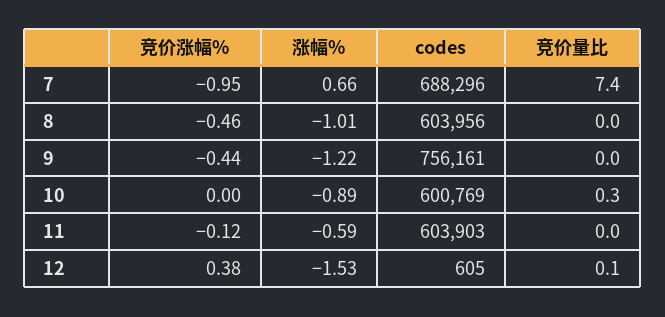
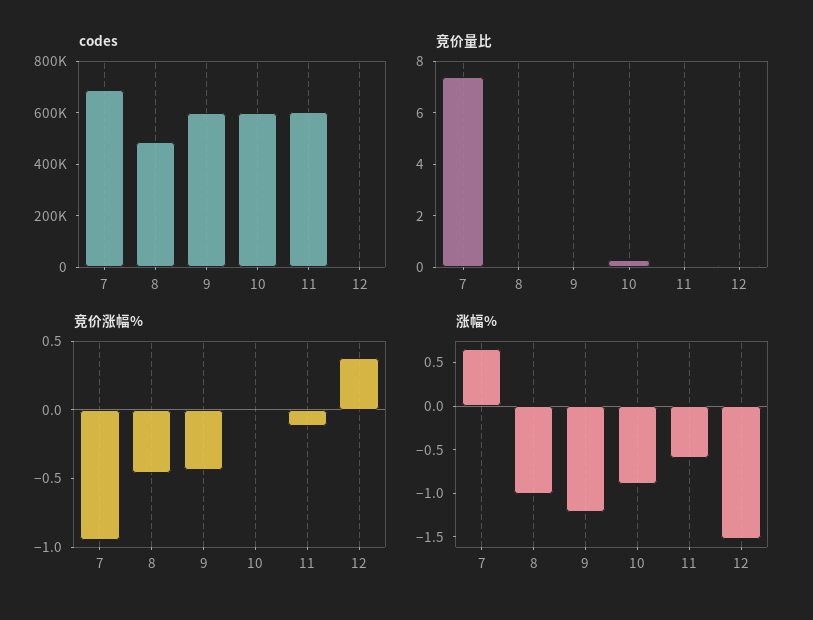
  {
    "竞价涨幅%": {
      "7": -0.95,
      "8": -0.46,
      "9": -0.44,
      "10": 0,
      "11": -0.12,
      "12": 0.38
    },
    "涨幅%": {
      "7": 0.66,
      "8": -1.01,
      "9": -1.22,
      "10": -0.89,
      "11": -0.59,
      "12": -1.53
    },
    "codes": {
      "7": 688296,
-     "8": 603956,
+     "8": 500000,
-     "9": 756161,
+     "9": 600000,
      "10": 600769,
      "11": 603903,
      "12": 605
    },
    "竞价量比": {
      "7": 7.4,
      "8": 0,
      "9": 0,
      "10": 0.3,
      "11": 0,
      "12": 0.1
    }
  }

